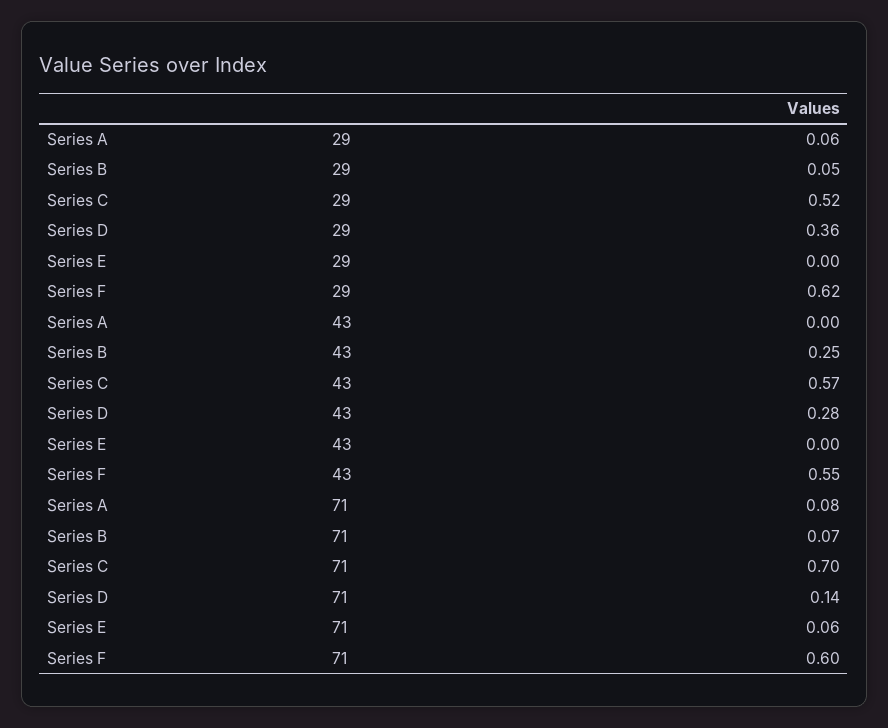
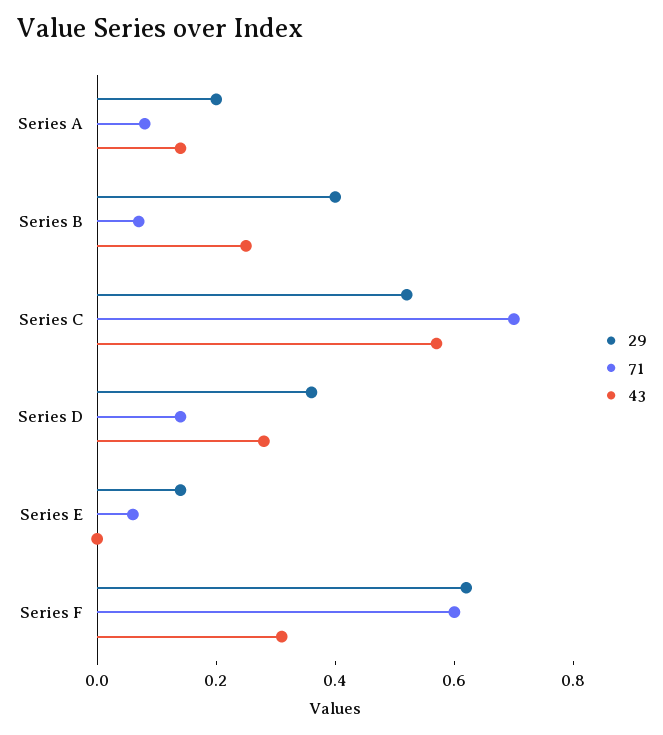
  {
    "29": {
-     "Series A": 0.06,
+     "Series A": 0.2,
-     "Series B": 0.05,
+     "Series B": 0.4,
      "Series C": 0.52,
      "Series D": 0.36,
-     "Series E": 0,
+     "Series E": 0.15,
      "Series F": 0.62
    },
    "43": {
-     "Series A": 0,
+     "Series A": 0.15,
      "Series B": 0.25,
      "Series C": 0.57,
      "Series D": 0.28,
      "Series E": 0,
-     "Series F": 0.55
+     "Series F": 0.3
    },
    "71": {
      "Series A": 0.08,
      "Series B": 0.07,
      "Series C": 0.7,
      "Series D": 0.14,
      "Series E": 0.06,
      "Series F": 0.6
    }
  }

